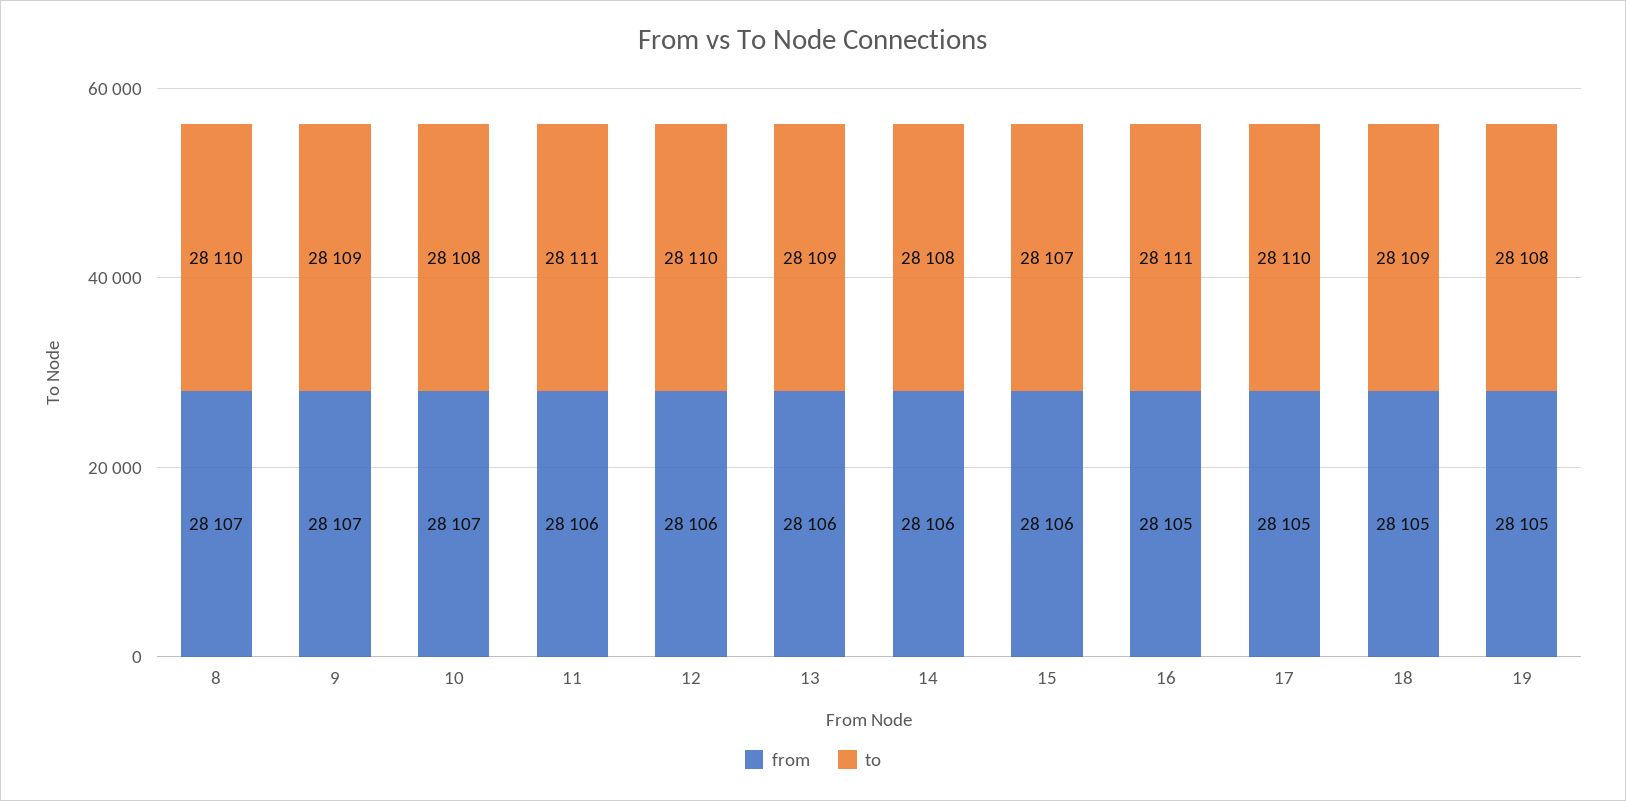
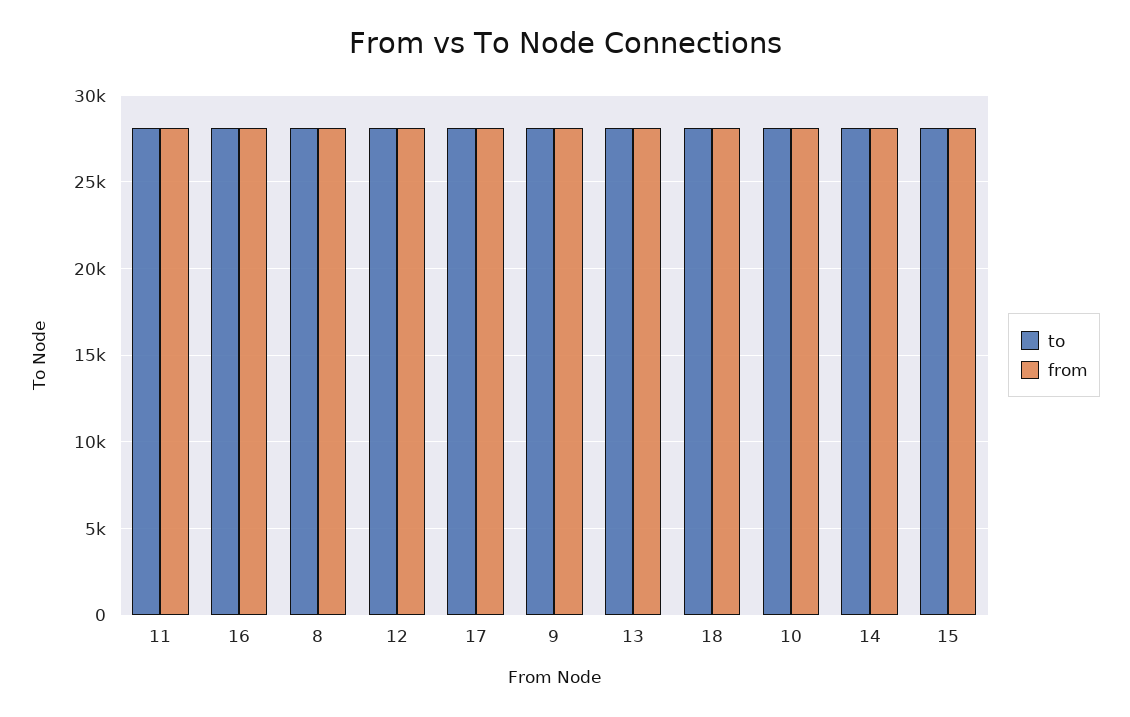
  {
    "from": {
      "8": 28107,
      "9": 28107,
      "10": 28107,
      "11": 28106,
      "12": 28106,
      "13": 28106,
      "14": 28106,
      "15": 28106,
      "16": 28105,
      "17": 28105,
-     "18": 28105,
+     "18": 28105
-     "19": 28105
    },
    "to": {
      "8": 28110,
      "9": 28109,
      "10": 28108,
      "11": 28111,
      "12": 28110,
      "13": 28109,
      "14": 28108,
      "15": 28107,
      "16": 28111,
      "17": 28110,
-     "18": 28109,
+     "18": 28109
-     "19": 28108
    }
  }

